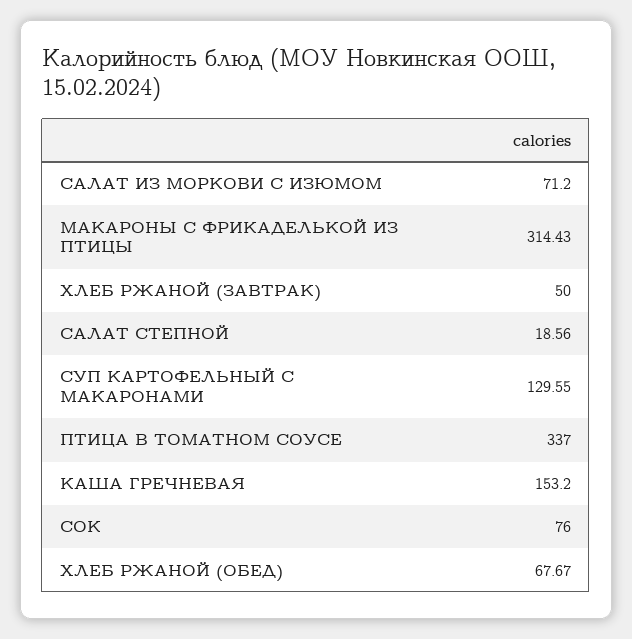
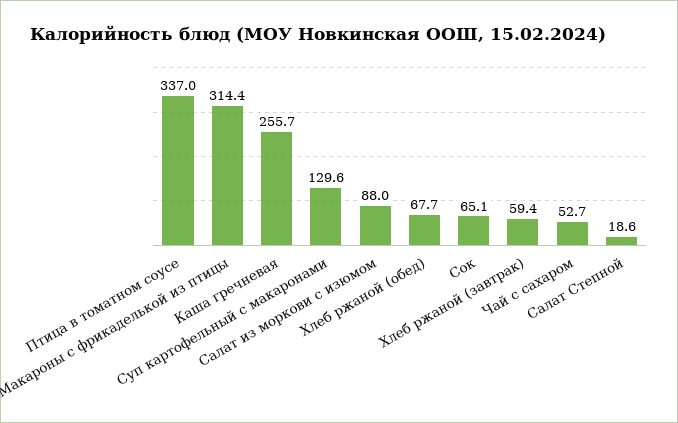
  {
-   "САЛАТ ИЗ МОРКОВИ С ИЗЮМОМ": 71.2,
+   "САЛАТ ИЗ МОРКОВИ С ИЗЮМОМ": 88,
    "МАКАРОНЫ С ФРИКАДЕЛЬКОЙ ИЗ ПТИЦЫ": 314.43,
-   "ХЛЕБ РЖАНОЙ (ЗАВТРАК)": 50,
+   "ХЛЕБ РЖАНОЙ (ЗАВТРАК)": 59.4,
    "САЛАТ СТЕПНОЙ": 18.56,
    "СУП КАРТОФЕЛЬНЫЙ С МАКАРОНАМИ": 129.55,
    "ПТИЦА В ТОМАТНОМ СОУСЕ": 337,
-   "КАША ГРЕЧНЕВАЯ": 153.2,
+   "КАША ГРЕЧНЕВАЯ": 255.7,
-   "СОК": 76,
+   "СОК": 65.1,
-   "ХЛЕБ РЖАНОЙ (ОБЕД)": 67.67
+   "ХЛЕБ РЖАНОЙ (ОБЕД)": 67.67,
+   "Чай с сахаром": 52.7
  }

